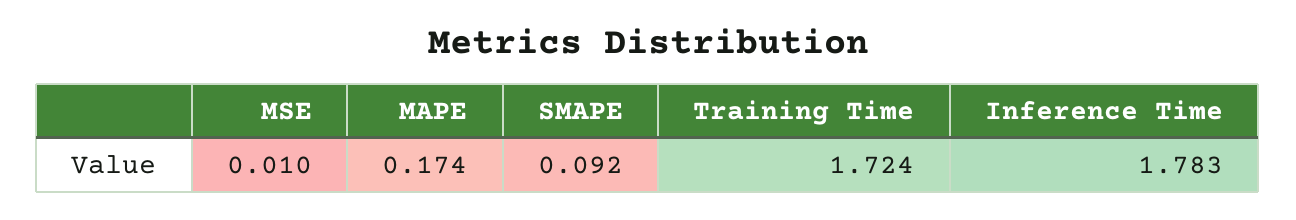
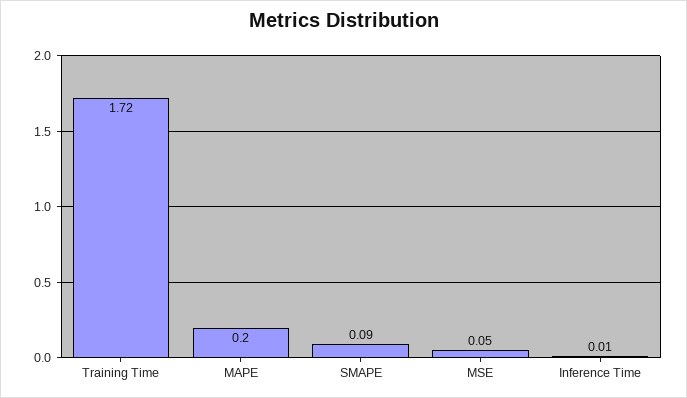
  {
-   "MSE": 0.01,
+   "MSE": 0.05,
-   "MAPE": 0.174,
+   "MAPE": 0.2,
    "SMAPE": 0.092,
    "Training Time": 1.724,
-   "Inference Time": 1.783
+   "Inference Time": 0.01
  }

